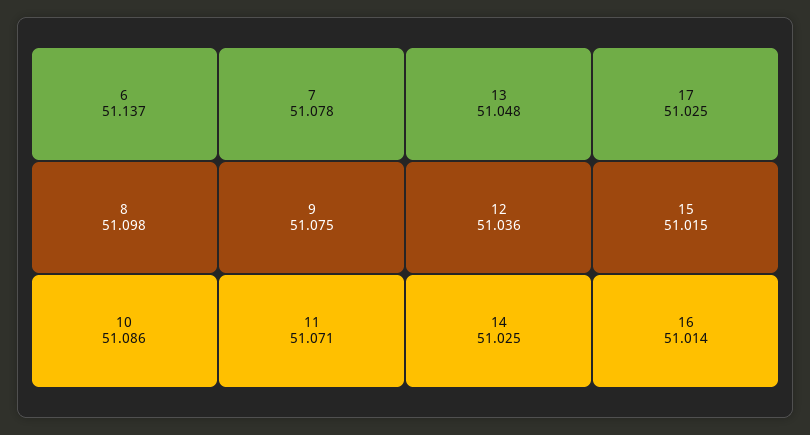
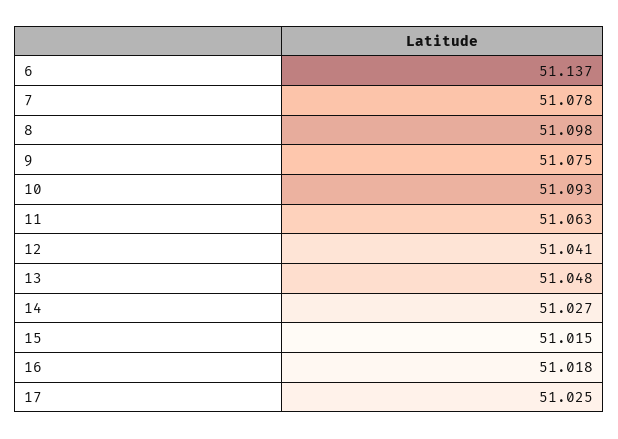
  {
    "6": 51.137,
    "8": 51.098,
-   "10": 51.086,
+   "10": 51.093,
    "7": 51.078,
    "9": 51.075,
-   "11": 51.071,
+   "11": 51.063,
    "13": 51.048,
-   "12": 51.036,
+   "12": 51.041,
-   "14": 51.025,
+   "14": 51.027,
    "17": 51.025,
    "15": 51.015,
-   "16": 51.014
+   "16": 51.018
  }

